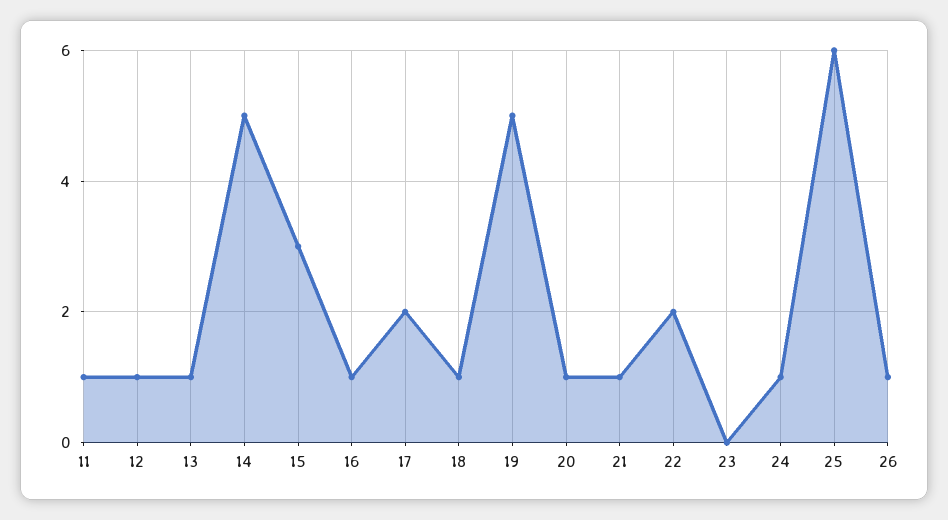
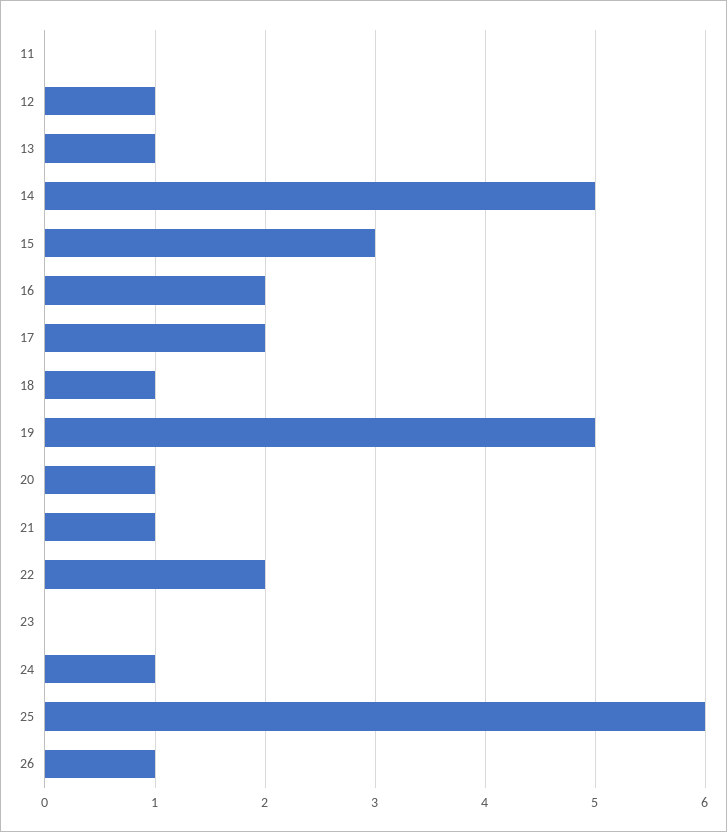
  {
-   "11": 1,
+   "11": 0,
    "12": 1,
    "13": 1,
    "14": 5,
    "15": 3,
-   "16": 1,
+   "16": 2,
    "17": 2,
    "18": 1,
    "19": 5,
    "20": 1,
    "21": 1,
    "22": 2,
    "23": 0,
    "24": 1,
    "25": 6,
    "26": 1
  }

